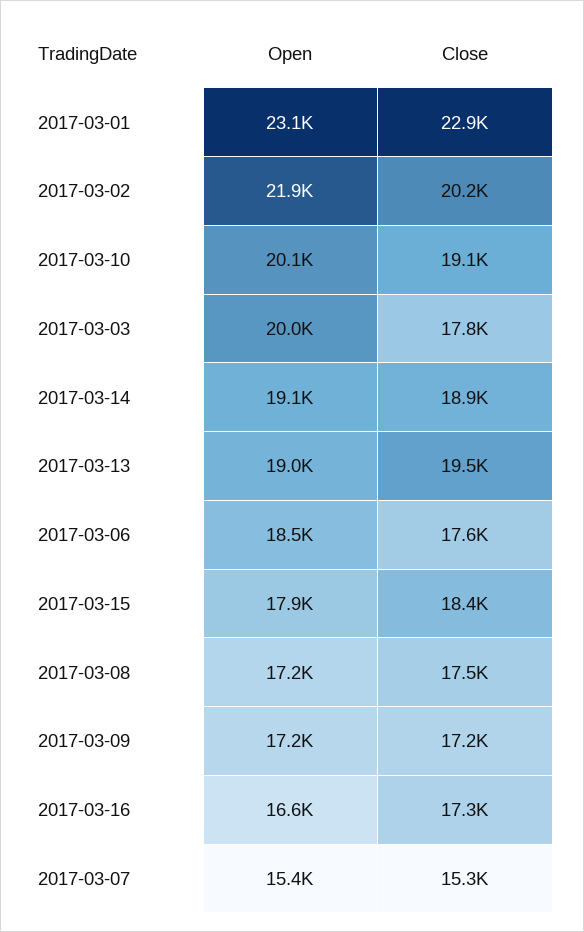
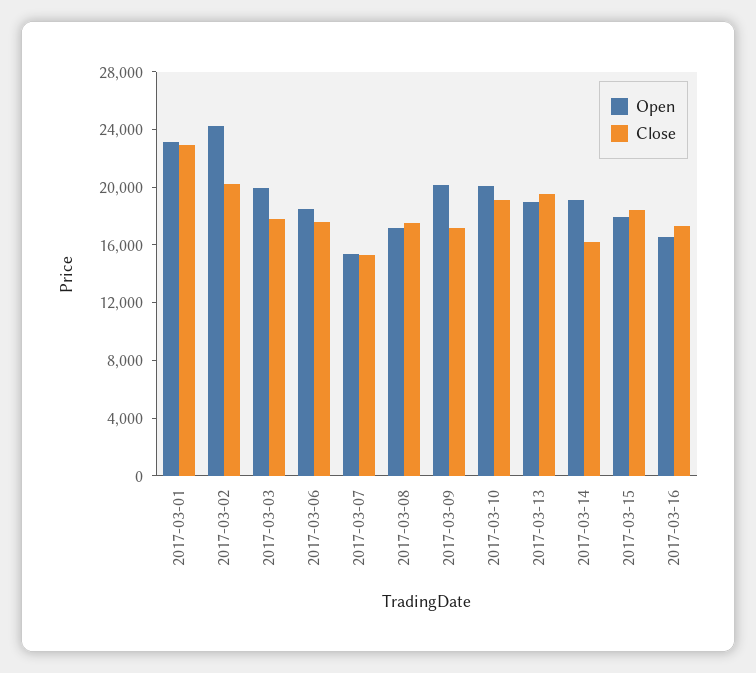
  {
    "Open": {
      "2017-03-01": 23100,
-     "2017-03-02": 21900,
+     "2017-03-02": 24000,
      "2017-03-10": 20100,
      "2017-03-03": 20000,
      "2017-03-14": 19100,
      "2017-03-13": 19000,
      "2017-03-06": 18500,
      "2017-03-15": 17900,
      "2017-03-08": 17200,
-     "2017-03-09": 17200,
+     "2017-03-09": 20000,
      "2017-03-16": 16600,
      "2017-03-07": 15400
    },
    "Close": {
      "2017-03-01": 22900,
      "2017-03-02": 20200,
      "2017-03-10": 19100,
      "2017-03-03": 17800,
-     "2017-03-14": 18900,
+     "2017-03-14": 16000,
      "2017-03-13": 19500,
      "2017-03-06": 17600,
      "2017-03-15": 18400,
      "2017-03-08": 17500,
      "2017-03-09": 17200,
      "2017-03-16": 17300,
      "2017-03-07": 15300
    }
  }

